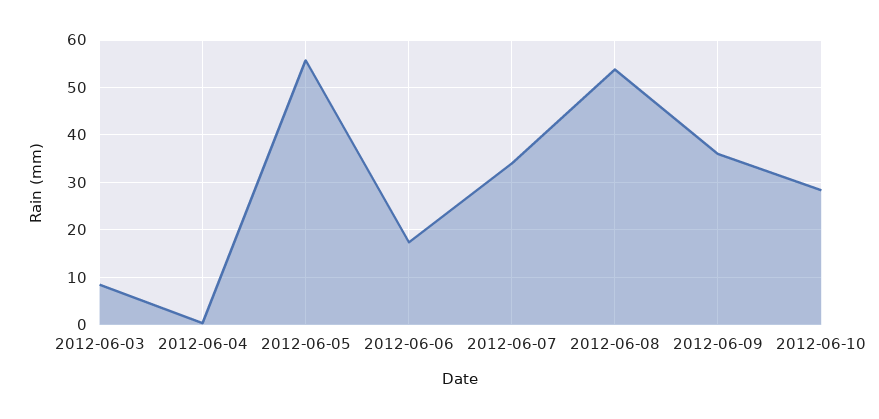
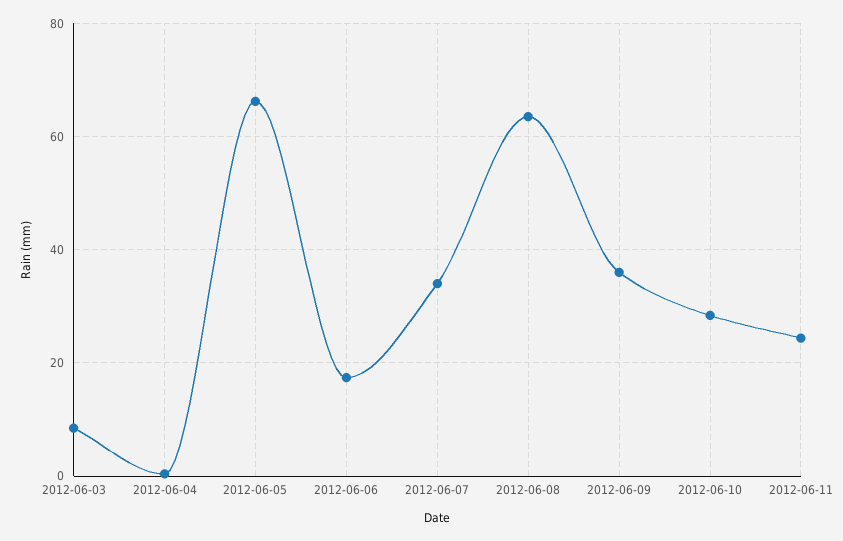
  {
    "2012-06-03": 8,
    "2012-06-04": 0,
-   "2012-06-05": 56,
+   "2012-06-05": 66,
    "2012-06-06": 18,
    "2012-06-07": 34,
-   "2012-06-08": 54,
+   "2012-06-08": 64,
    "2012-06-09": 36,
-   "2012-06-10": 28
+   "2012-06-10": 28,
+   "2012-06-11": 24
  }

